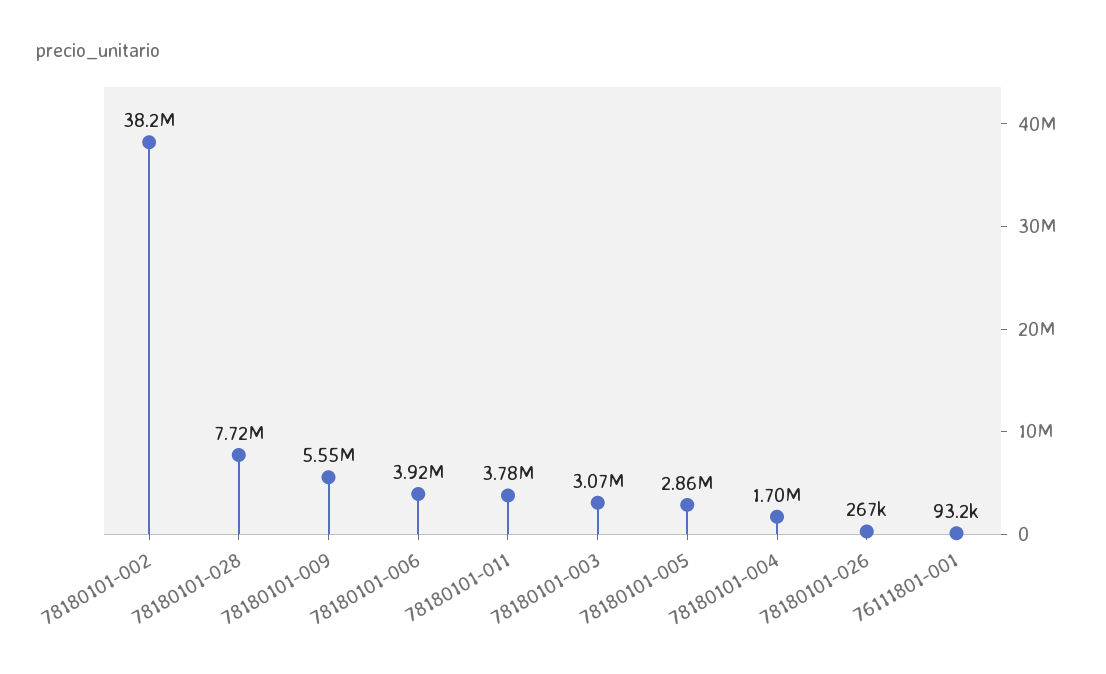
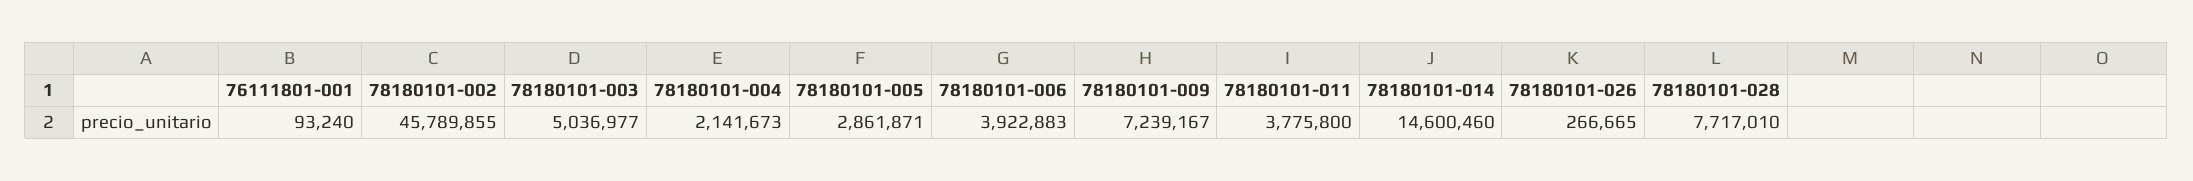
  {
-   "78180101-002": 38200000,
+   "78180101-002": 45789855,
    "78180101-028": 7717010,
-   "78180101-009": 5550000,
+   "78180101-009": 7239167,
    "78180101-006": 3922883,
    "78180101-011": 3775800,
-   "78180101-003": 3070000,
+   "78180101-003": 5036977,
    "78180101-005": 2861871,
-   "78180101-004": 1700000,
+   "78180101-004": 2141673,
    "78180101-026": 266665,
-   "76111801-001": 93240
+   "76111801-001": 93240,
+   "78180101-014": 14600460
  }

